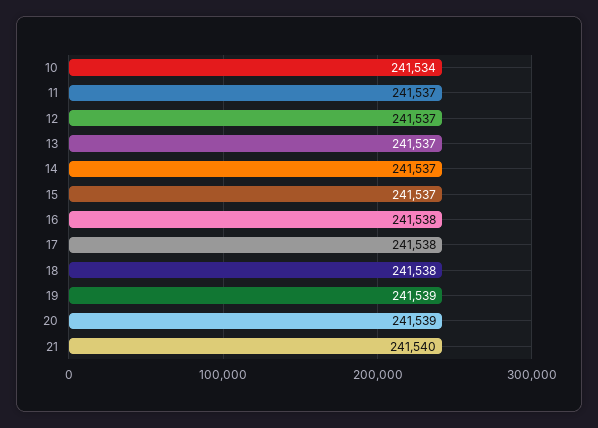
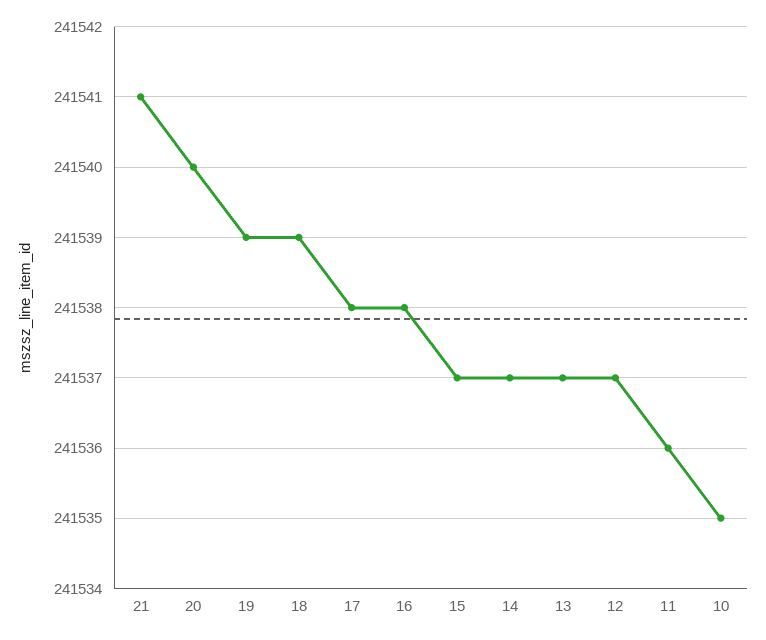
  {
-   "10": 241534,
+   "10": 241535,
-   "11": 241537,
+   "11": 241536,
    "12": 241537,
    "13": 241537,
    "14": 241537,
    "15": 241537,
    "16": 241538,
    "17": 241538,
-   "18": 241538,
+   "18": 241539,
    "19": 241539,
-   "20": 241539,
+   "20": 241540,
-   "21": 241540
+   "21": 241541
  }

